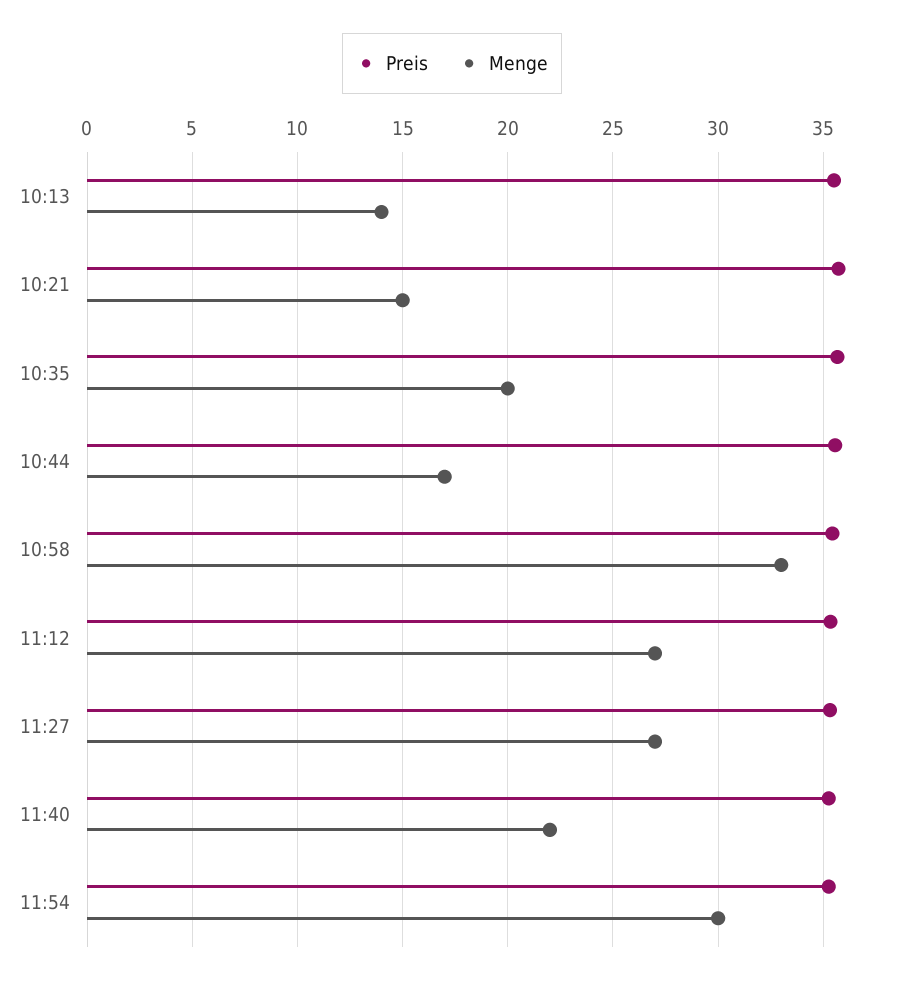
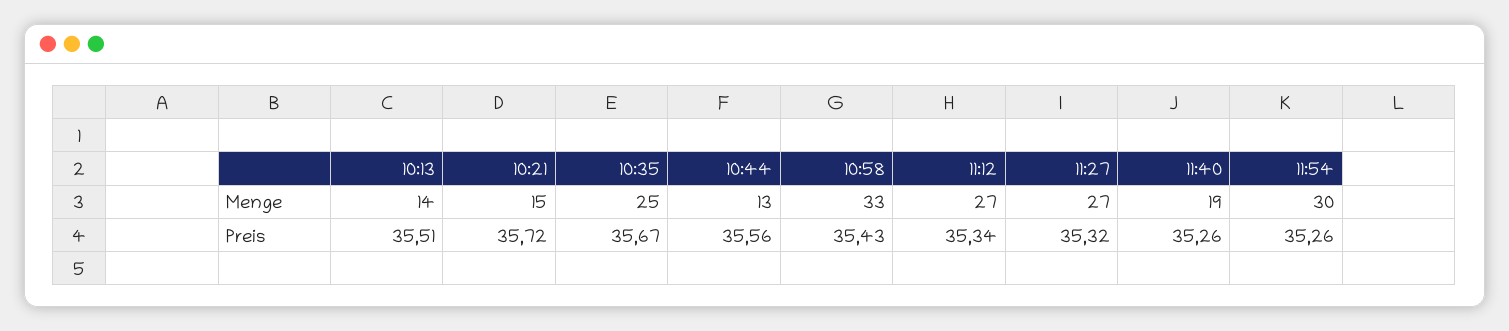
  {
    "Preis": {
      "10:13": 35.51,
      "10:21": 35.72,
      "10:35": 35.67,
      "10:44": 35.56,
      "10:58": 35.43,
      "11:12": 35.34,
      "11:27": 35.32,
      "11:40": 35.26,
      "11:54": 35.26
    },
    "Menge": {
      "10:13": 14,
      "10:21": 15,
-     "10:35": 20,
+     "10:35": 25,
-     "10:44": 17,
+     "10:44": 13,
      "10:58": 33,
      "11:12": 27,
      "11:27": 27,
-     "11:40": 22,
+     "11:40": 19,
      "11:54": 30
    }
  }

